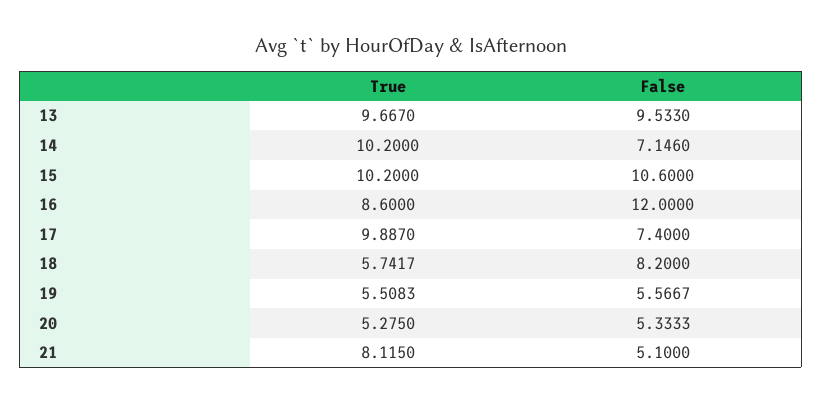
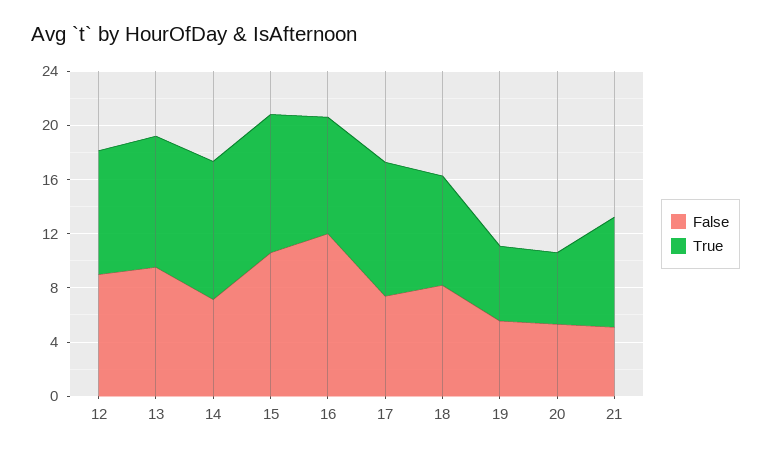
  {
    "True": {
      "13": 9.667,
      "14": 10.2,
      "15": 10.2,
      "16": 8.6,
      "17": 9.887,
-     "18": 5.7417,
+     "18": 8,
      "19": 5.5083,
      "20": 5.275,
-     "21": 8.115
+     "21": 8.115,
+     "12": 9
    },
    "False": {
      "13": 9.533,
      "14": 7.146,
      "15": 10.6,
      "16": 12,
      "17": 7.4,
      "18": 8.2,
      "19": 5.5667,
      "20": 5.3333,
-     "21": 5.1
+     "21": 5.1,
+     "12": 9
    }
  }

